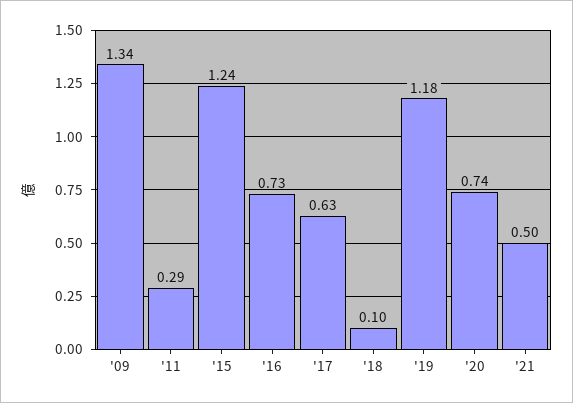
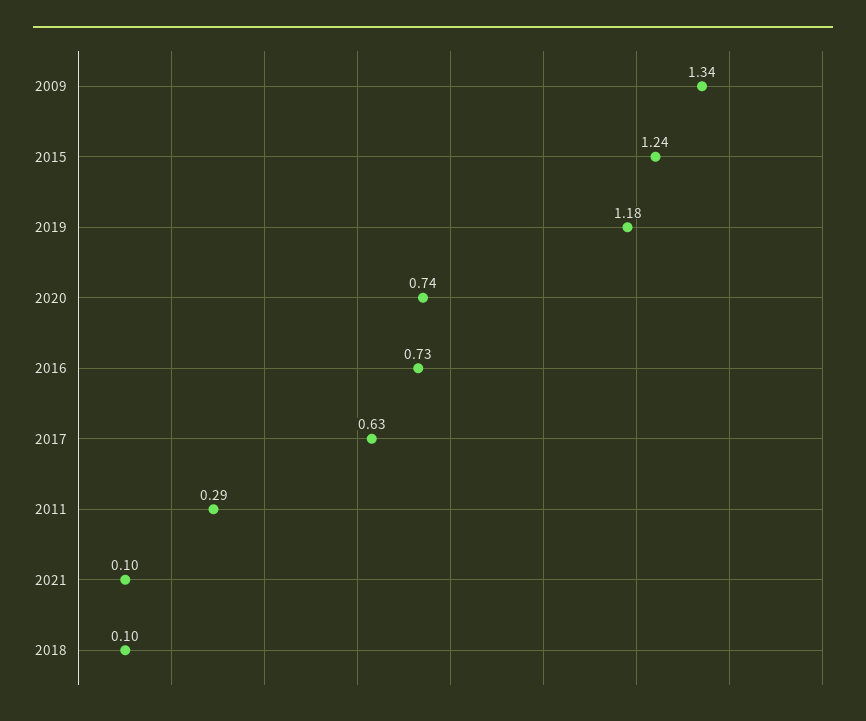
  {
    "'09": 1.34,
    "'11": 0.29,
    "'15": 1.24,
    "'16": 0.73,
    "'17": 0.63,
    "'18": 0.1,
    "'19": 1.18,
    "'20": 0.74,
-   "'21": 0.5
+   "'21": 0.1
  }

